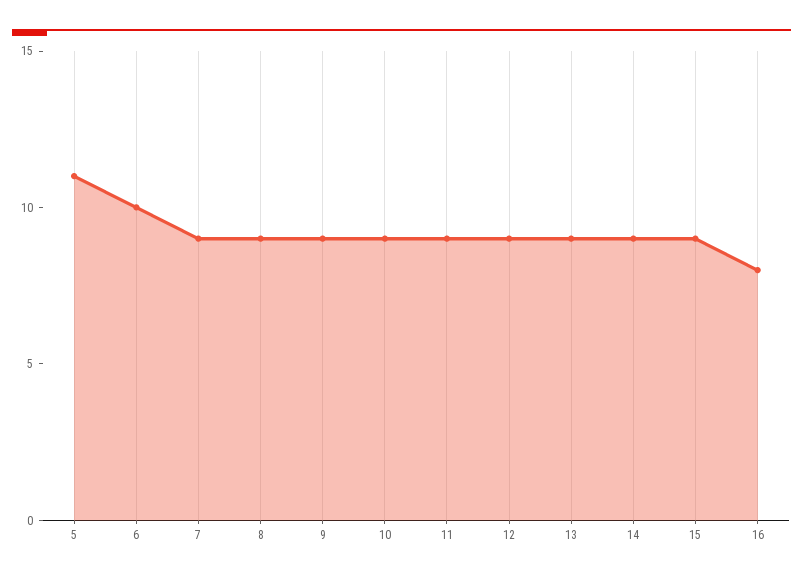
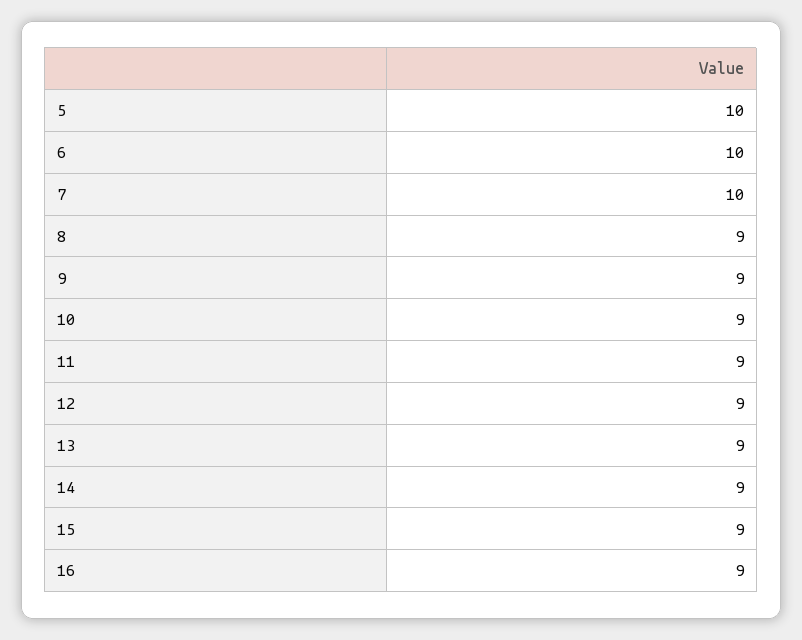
  {
-   "5": 11,
+   "5": 10,
    "6": 10,
-   "7": 9,
+   "7": 10,
    "8": 9,
    "9": 9,
    "10": 9,
    "11": 9,
    "12": 9,
    "13": 9,
    "14": 9,
    "15": 9,
-   "16": 8
+   "16": 9
  }

